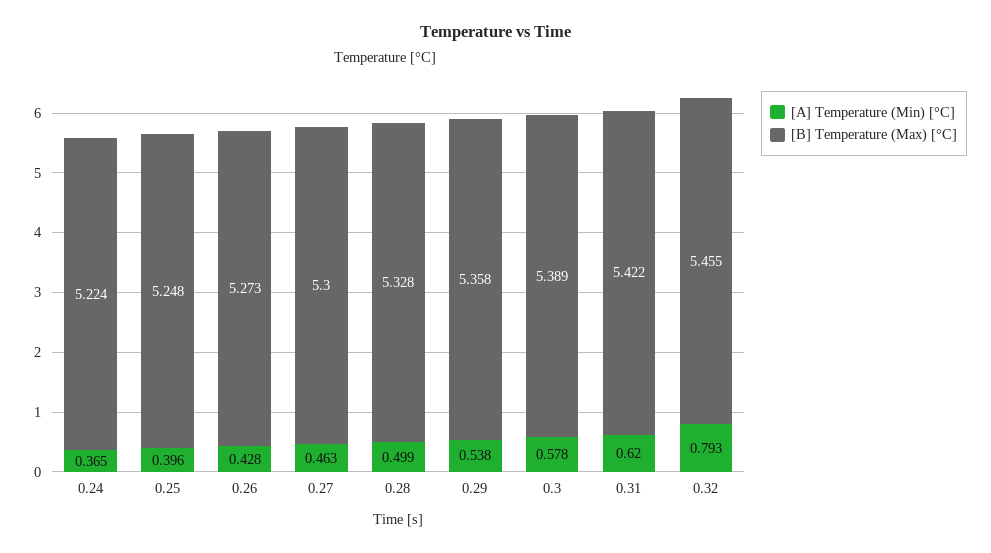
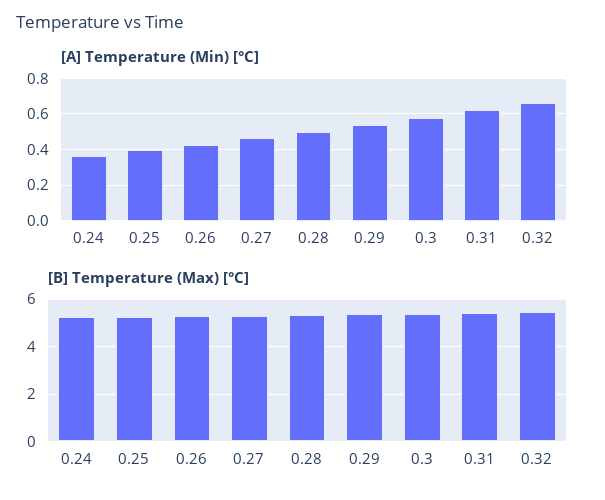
  {
    "[A] Temperature (Min) [°C]": {
      "0.24": 0.365,
      "0.25": 0.396,
      "0.26": 0.428,
      "0.27": 0.463,
      "0.28": 0.499,
      "0.29": 0.538,
      "0.3": 0.578,
      "0.31": 0.62,
-     "0.32": 0.793
+     "0.32": 0.65
    },
    "[B] Temperature (Max) [°C]": {
      "0.24": 5.224,
      "0.25": 5.248,
      "0.26": 5.273,
      "0.27": 5.3,
      "0.28": 5.328,
      "0.29": 5.358,
      "0.3": 5.389,
      "0.31": 5.422,
      "0.32": 5.455
    }
  }

